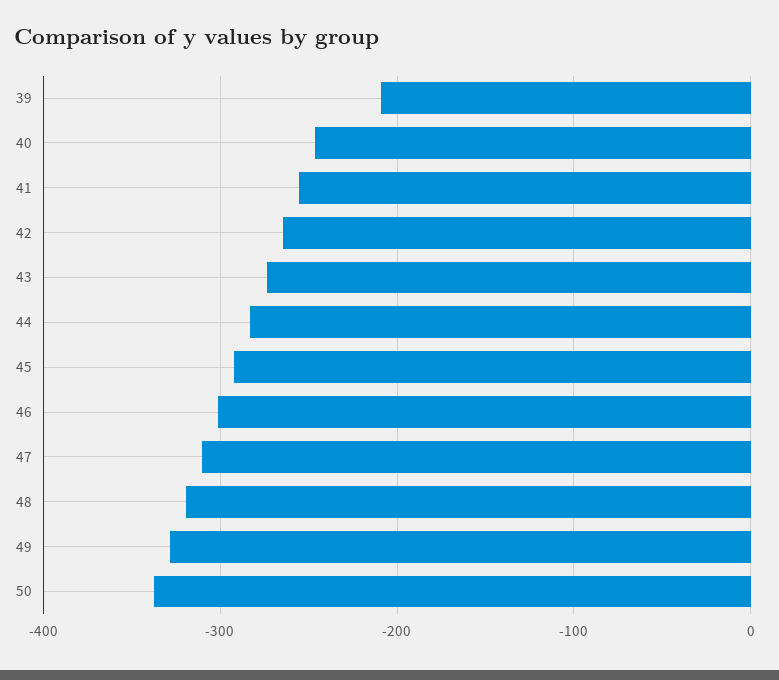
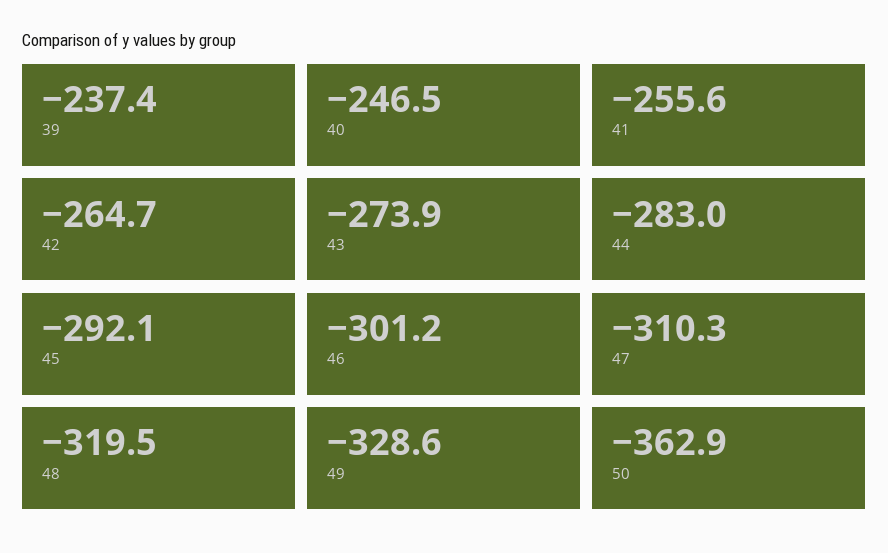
  {
-   "39": -210,
+   "39": -237.4,
    "40": -246.5,
    "41": -255.6,
    "42": -264.7,
    "43": -273.9,
    "44": -283,
    "45": -292.1,
    "46": -301.2,
    "47": -310.3,
    "48": -319.5,
    "49": -328.6,
-   "50": -340
+   "50": -362.9
  }

